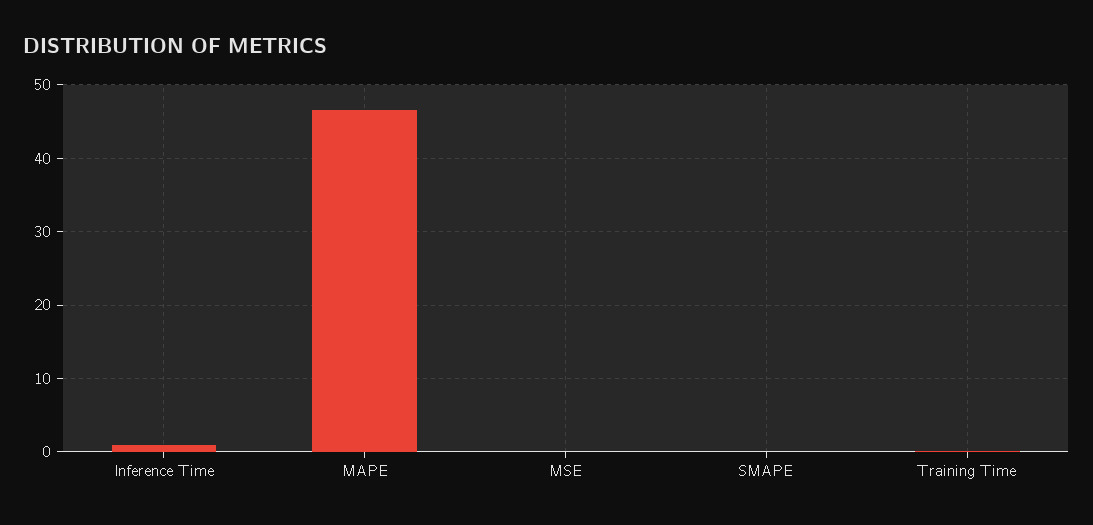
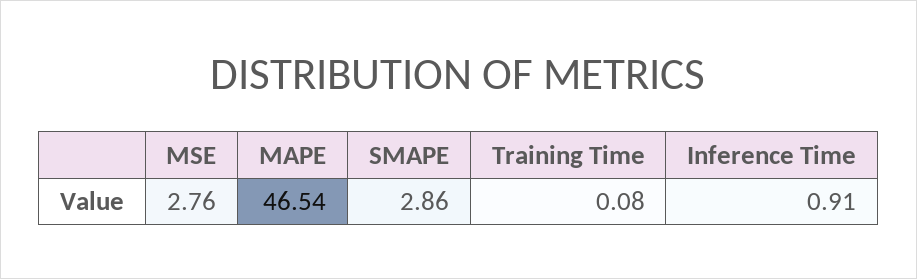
  {
    "Inference Time": 0.91,
    "MAPE": 46.54,
-   "MSE": 0,
+   "MSE": 2.76,
-   "SMAPE": 0,
+   "SMAPE": 2.86,
    "Training Time": 0.08
  }

